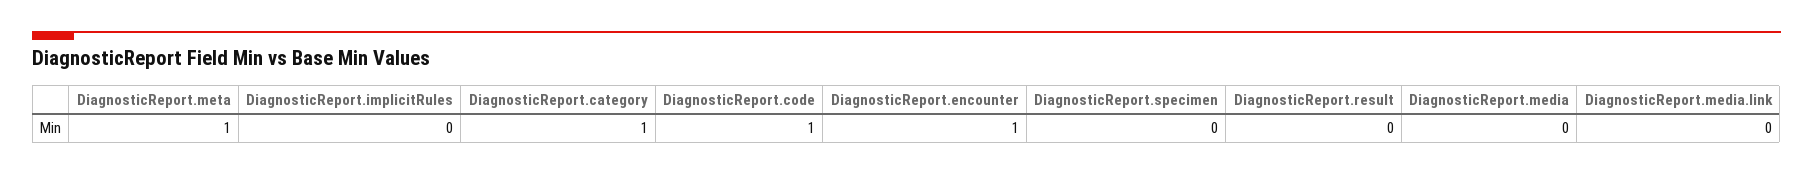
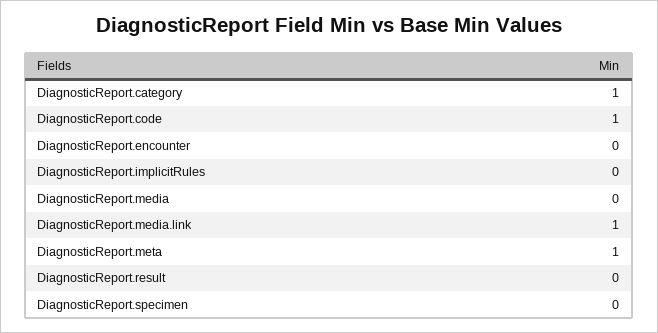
  {
    "DiagnosticReport.meta": 1,
    "DiagnosticReport.implicitRules": 0,
    "DiagnosticReport.category": 1,
    "DiagnosticReport.code": 1,
-   "DiagnosticReport.encounter": 1,
+   "DiagnosticReport.encounter": 0,
    "DiagnosticReport.specimen": 0,
    "DiagnosticReport.result": 0,
    "DiagnosticReport.media": 0,
-   "DiagnosticReport.media.link": 0
+   "DiagnosticReport.media.link": 1
  }

